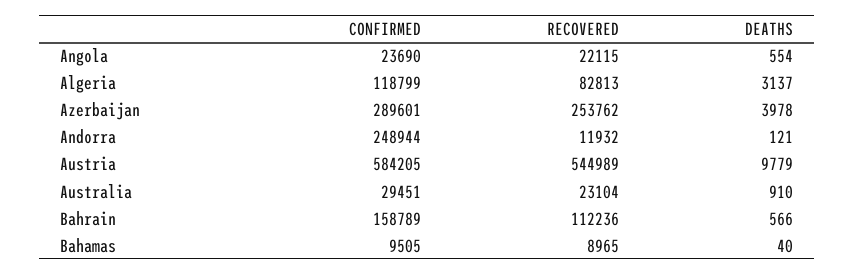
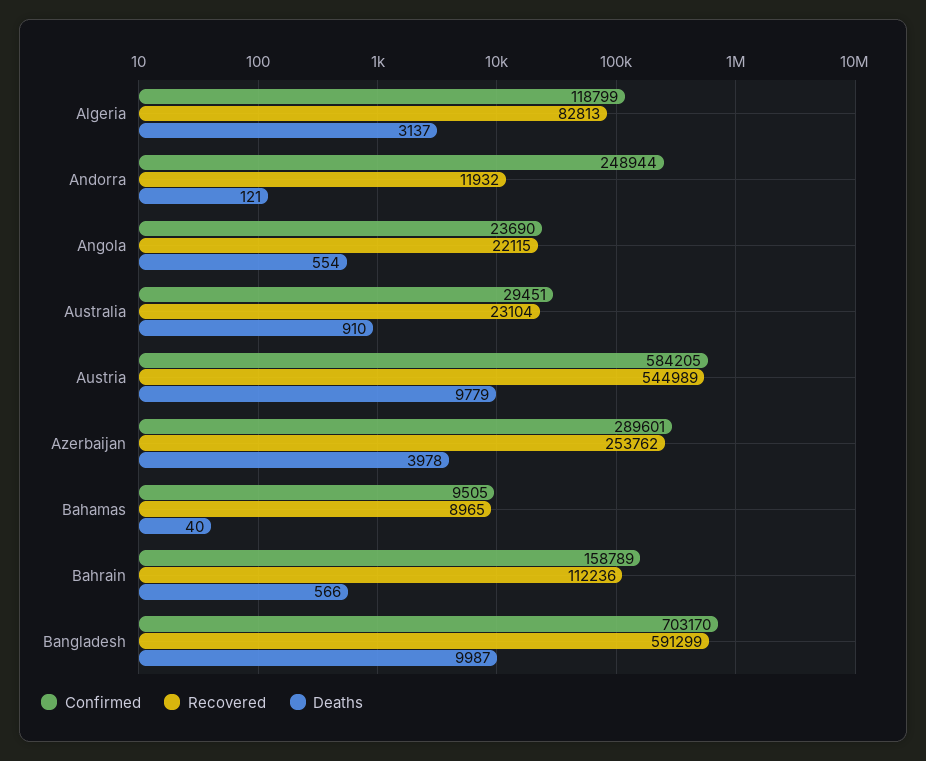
  {
    "CONFIRMED": {
      "Angola": 23690,
      "Algeria": 118799,
      "Azerbaijan": 289601,
      "Andorra": 248944,
      "Austria": 584205,
      "Australia": 29451,
      "Bahrain": 158789,
-     "Bahamas": 9505
+     "Bahamas": 9505,
+     "Bangladesh": 703170
    },
    "RECOVERED": {
      "Angola": 22115,
      "Algeria": 82813,
      "Azerbaijan": 253762,
      "Andorra": 11932,
      "Austria": 544989,
      "Australia": 23104,
      "Bahrain": 112236,
-     "Bahamas": 8965
+     "Bahamas": 8965,
+     "Bangladesh": 591299
    },
    "DEATHS": {
      "Angola": 554,
      "Algeria": 3137,
      "Azerbaijan": 3978,
      "Andorra": 121,
      "Austria": 9779,
      "Australia": 910,
      "Bahrain": 566,
-     "Bahamas": 40
+     "Bahamas": 40,
+     "Bangladesh": 9987
    }
  }

